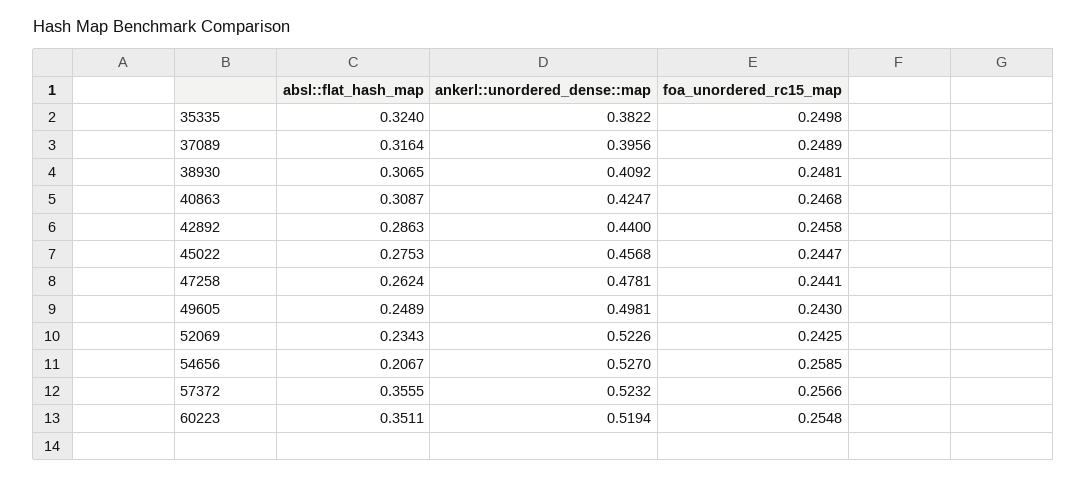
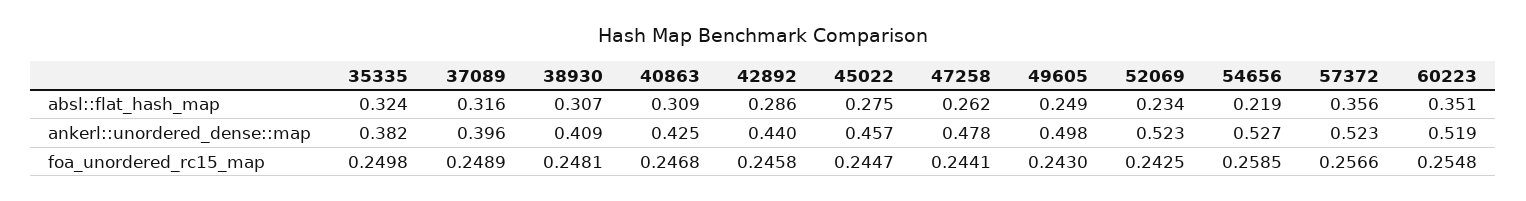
  {
    "absl::flat_hash_map": {
      "35335": 0.324,
      "37089": 0.3164,
      "38930": 0.3065,
      "40863": 0.3087,
      "42892": 0.2863,
      "45022": 0.2753,
      "47258": 0.2624,
      "49605": 0.2489,
      "52069": 0.2343,
-     "54656": 0.2067,
+     "54656": 0.219,
      "57372": 0.3555,
      "60223": 0.3511
    },
    "ankerl::unordered_dense::map": {
      "35335": 0.3822,
      "37089": 0.3956,
      "38930": 0.4092,
      "40863": 0.4247,
      "42892": 0.44,
      "45022": 0.4568,
      "47258": 0.4781,
      "49605": 0.4981,
      "52069": 0.5226,
      "54656": 0.527,
      "57372": 0.5232,
      "60223": 0.5194
    },
    "foa_unordered_rc15_map": {
      "35335": 0.2498,
      "37089": 0.2489,
      "38930": 0.2481,
      "40863": 0.2468,
      "42892": 0.2458,
      "45022": 0.2447,
      "47258": 0.2441,
      "49605": 0.243,
      "52069": 0.2425,
      "54656": 0.2585,
      "57372": 0.2566,
      "60223": 0.2548
    }
  }

